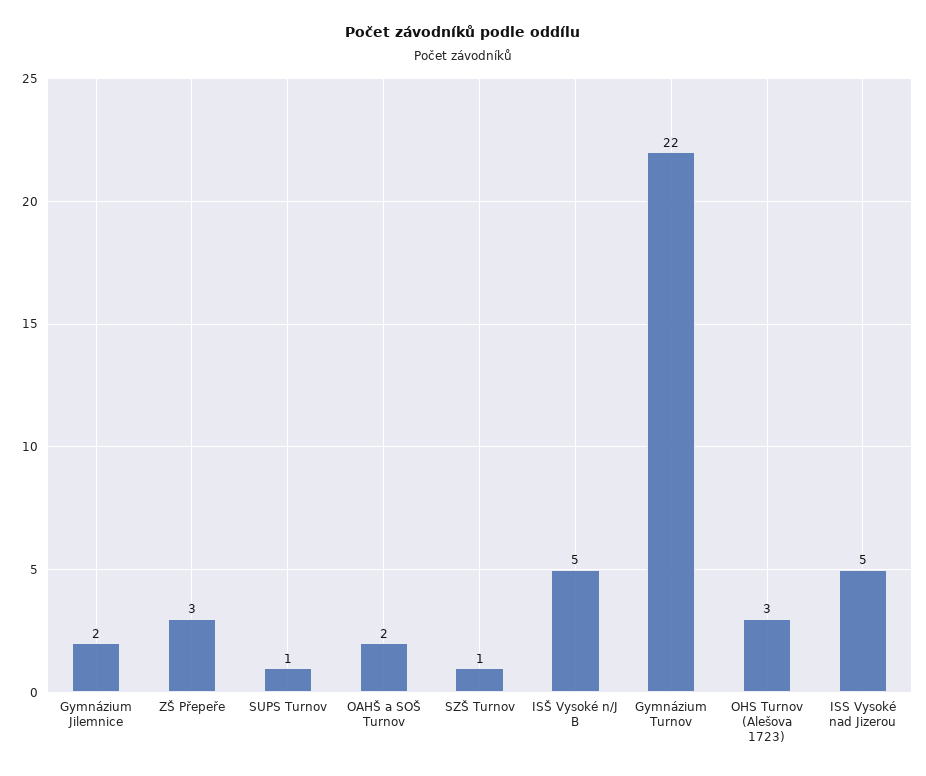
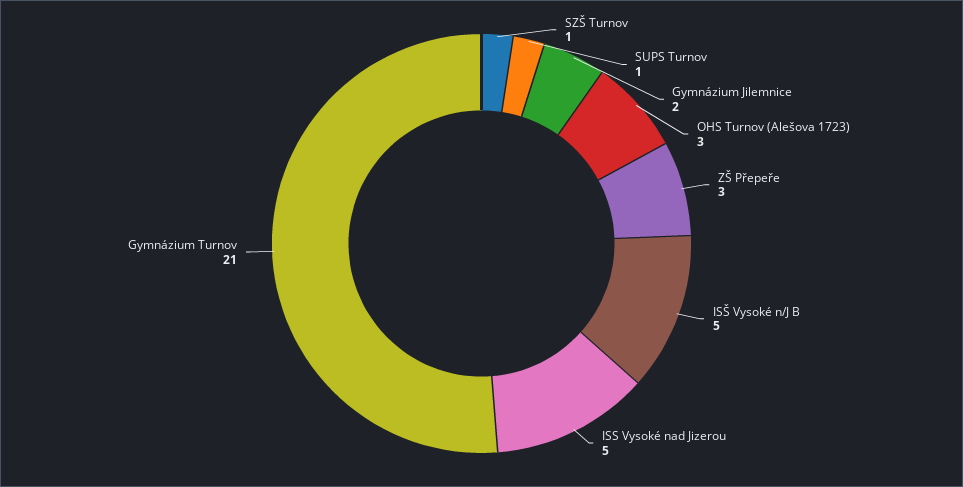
  {
    "Gymnázium Jilemnice": 2,
    "ZŠ Přepeře": 3,
    "SUPS Turnov": 1,
-   "OAHŠ a SOŠ Turnov": 2,
    "SZŠ Turnov": 1,
    "ISŠ Vysoké n/J B": 5,
-   "Gymnázium Turnov": 22,
+   "Gymnázium Turnov": 21,
    "OHS Turnov (Alešova 1723)": 3,
    "ISS Vysoké nad Jizerou": 5
  }

